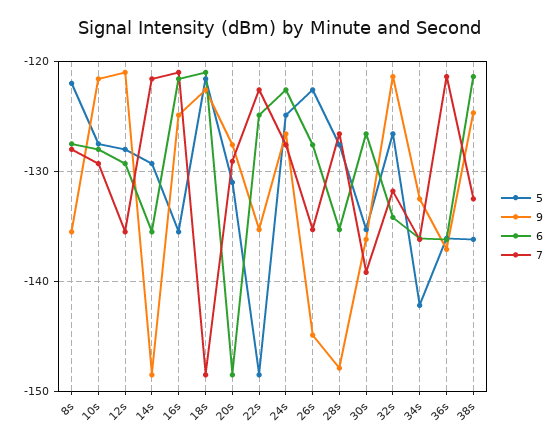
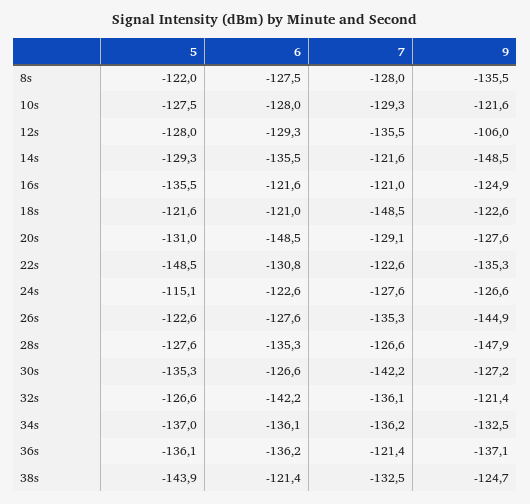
  {
    "5": {
      "8s": -122,
      "10s": -127.5,
      "12s": -128,
      "14s": -129.3,
      "16s": -135.5,
      "18s": -121.6,
      "20s": -131,
      "22s": -148.5,
-     "24s": -125,
+     "24s": -115.1,
      "26s": -122.6,
      "28s": -127.6,
      "30s": -135.3,
      "32s": -126.6,
-     "34s": -142,
+     "34s": -137,
      "36s": -136.1,
-     "38s": -136
+     "38s": -143.9
    },
    "9": {
      "8s": -135.5,
      "10s": -121.6,
-     "12s": -121,
+     "12s": -106,
      "14s": -148.5,
      "16s": -124.9,
      "18s": -122.6,
      "20s": -127.6,
      "22s": -135.3,
      "24s": -126.6,
      "26s": -144.9,
      "28s": -147.9,
-     "30s": -136,
+     "30s": -127.2,
      "32s": -121.4,
      "34s": -132.5,
      "36s": -137.1,
      "38s": -124.7
    },
    "6": {
      "8s": -127.5,
      "10s": -128,
      "12s": -129.3,
      "14s": -135.5,
      "16s": -121.6,
      "18s": -121,
      "20s": -148.5,
-     "22s": -125,
+     "22s": -130.8,
      "24s": -122.6,
      "26s": -127.6,
      "28s": -135.3,
      "30s": -126.6,
-     "32s": -134,
+     "32s": -142.2,
      "34s": -136.1,
      "36s": -136.2,
      "38s": -121.4
    },
    "7": {
      "8s": -128,
      "10s": -129.3,
      "12s": -135.5,
      "14s": -121.6,
      "16s": -121,
      "18s": -148.5,
      "20s": -129.1,
      "22s": -122.6,
      "24s": -127.6,
      "26s": -135.3,
      "28s": -126.6,
-     "30s": -139,
+     "30s": -142.2,
-     "32s": -132,
+     "32s": -136.1,
      "34s": -136.2,
      "36s": -121.4,
      "38s": -132.5
    }
  }

